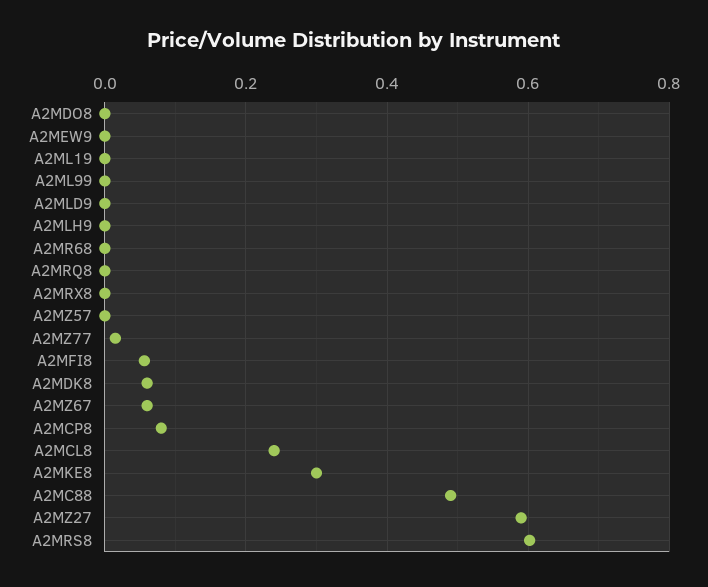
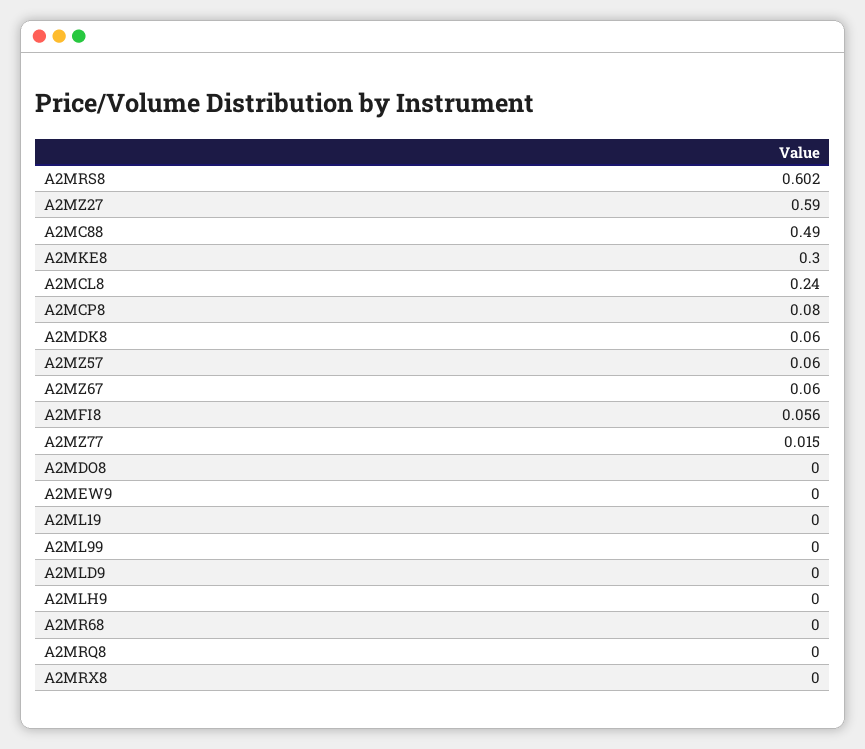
  {
    "A2MDO8": 0,
    "A2MEW9": 0,
    "A2ML19": 0,
    "A2ML99": 0,
    "A2MLD9": 0,
    "A2MLH9": 0,
    "A2MR68": 0,
    "A2MRQ8": 0,
    "A2MRX8": 0,
-   "A2MZ57": 0,
+   "A2MZ57": 0.06,
    "A2MZ77": 0.015,
    "A2MFI8": 0.056,
    "A2MDK8": 0.06,
    "A2MZ67": 0.06,
    "A2MCP8": 0.08,
    "A2MCL8": 0.24,
    "A2MKE8": 0.3,
    "A2MC88": 0.49,
    "A2MZ27": 0.59,
    "A2MRS8": 0.602
  }

